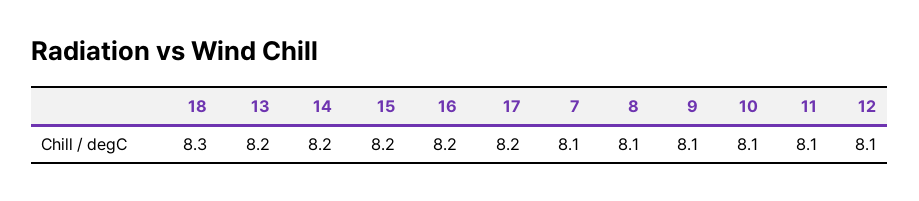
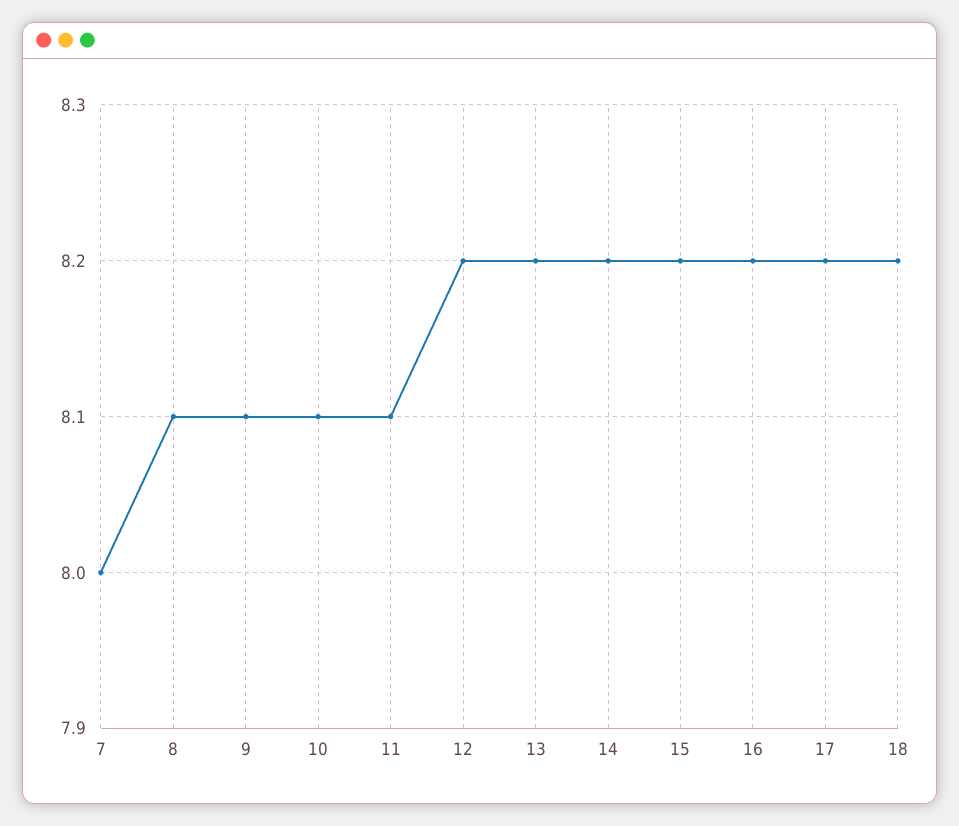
  {
-   "18": 8.3,
+   "18": 8.2,
    "13": 8.2,
    "14": 8.2,
    "15": 8.2,
    "16": 8.2,
    "17": 8.2,
-   "7": 8.1,
+   "7": 8,
    "8": 8.1,
    "9": 8.1,
    "10": 8.1,
    "11": 8.1,
-   "12": 8.1
+   "12": 8.2
  }

